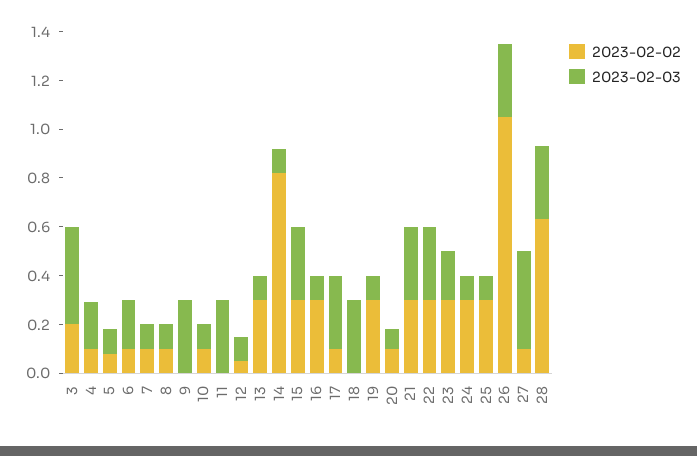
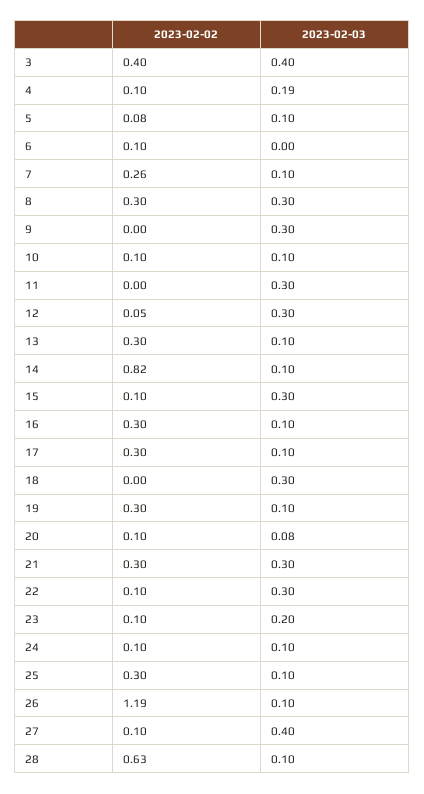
  {
    "2023-02-02": {
-     "3": 0.2,
+     "3": 0.4,
      "4": 0.1,
      "5": 0.08,
      "6": 0.1,
-     "7": 0.1,
+     "7": 0.26,
-     "8": 0.1,
+     "8": 0.3,
      "9": 0,
      "10": 0.1,
      "11": 0,
      "12": 0.05,
      "13": 0.3,
      "14": 0.82,
-     "15": 0.3,
+     "15": 0.1,
      "16": 0.3,
-     "17": 0.1,
+     "17": 0.3,
      "18": 0,
      "19": 0.3,
      "20": 0.1,
      "21": 0.3,
-     "22": 0.3,
+     "22": 0.1,
-     "23": 0.3,
+     "23": 0.1,
-     "24": 0.3,
+     "24": 0.1,
      "25": 0.3,
-     "26": 1.05,
+     "26": 1.19,
      "27": 0.1,
      "28": 0.63
    },
    "2023-02-03": {
      "3": 0.4,
      "4": 0.19,
      "5": 0.1,
-     "6": 0.2,
+     "6": 0,
      "7": 0.1,
-     "8": 0.1,
+     "8": 0.3,
      "9": 0.3,
      "10": 0.1,
      "11": 0.3,
-     "12": 0.1,
+     "12": 0.3,
      "13": 0.1,
      "14": 0.1,
      "15": 0.3,
      "16": 0.1,
-     "17": 0.3,
+     "17": 0.1,
      "18": 0.3,
      "19": 0.1,
      "20": 0.08,
      "21": 0.3,
      "22": 0.3,
      "23": 0.2,
      "24": 0.1,
      "25": 0.1,
-     "26": 0.3,
+     "26": 0.1,
      "27": 0.4,
-     "28": 0.3
+     "28": 0.1
    }
  }

